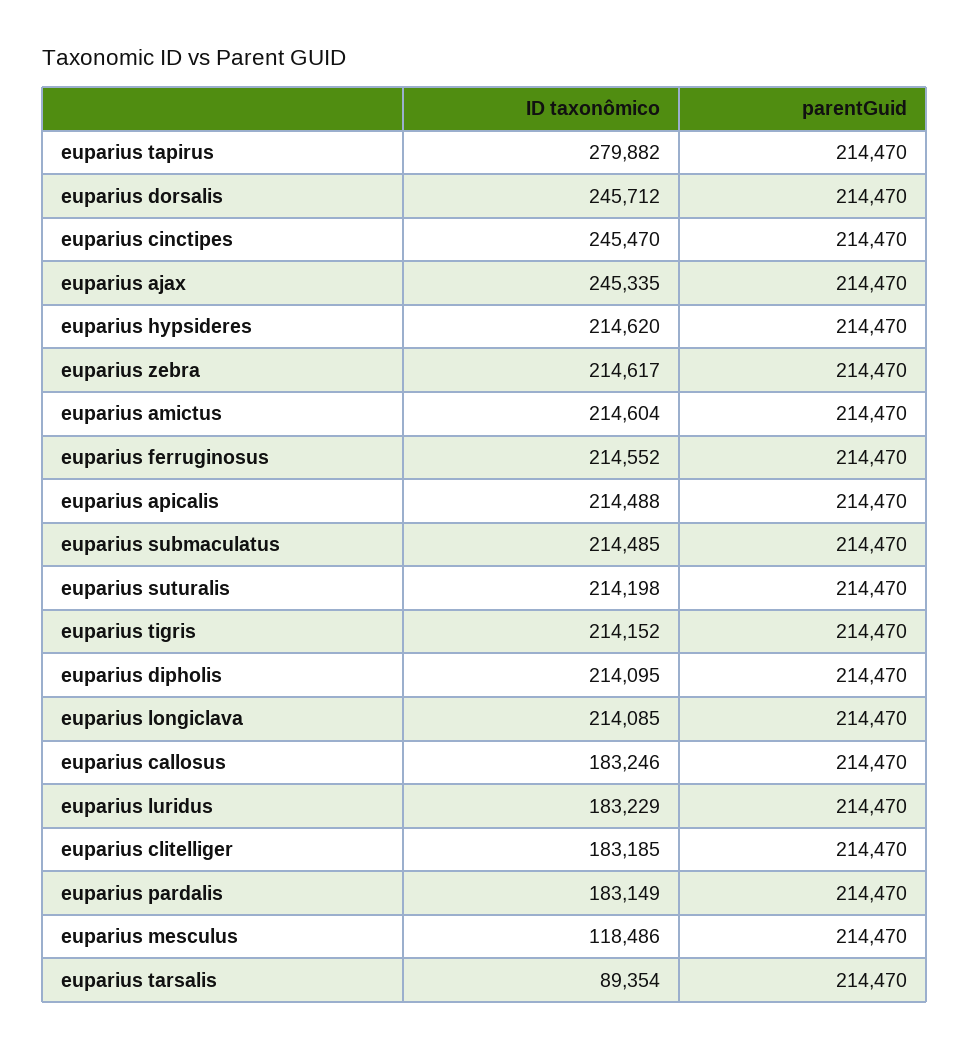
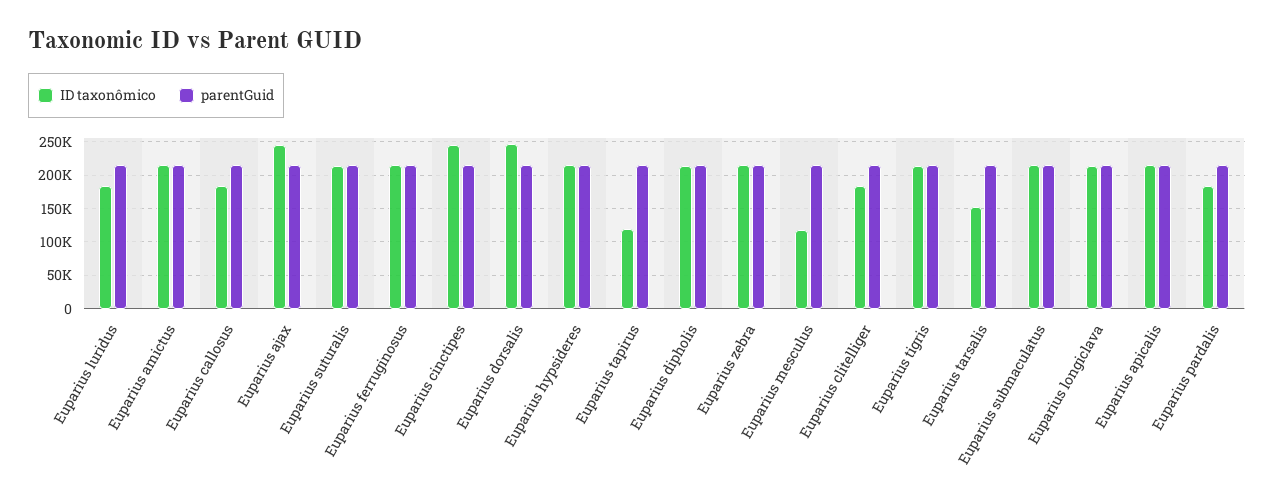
  {
    "ID taxonômico": {
-     "euparius tapirus": 279882,
+     "euparius tapirus": 120000,
      "euparius dorsalis": 245712,
      "euparius cinctipes": 245470,
      "euparius ajax": 245335,
      "euparius hypsideres": 214620,
      "euparius zebra": 214617,
      "euparius amictus": 214604,
      "euparius ferruginosus": 214552,
      "euparius apicalis": 214488,
      "euparius submaculatus": 214485,
      "euparius suturalis": 214198,
      "euparius tigris": 214152,
      "euparius dipholis": 214095,
      "euparius longiclava": 214085,
      "euparius callosus": 183246,
      "euparius luridus": 183229,
      "euparius clitelliger": 183185,
      "euparius pardalis": 183149,
      "euparius mesculus": 118486,
-     "euparius tarsalis": 89354
+     "euparius tarsalis": 150000
    },
    "parentGuid": {
      "euparius tapirus": 214470,
      "euparius dorsalis": 214470,
      "euparius cinctipes": 214470,
      "euparius ajax": 214470,
      "euparius hypsideres": 214470,
      "euparius zebra": 214470,
      "euparius amictus": 214470,
      "euparius ferruginosus": 214470,
      "euparius apicalis": 214470,
      "euparius submaculatus": 214470,
      "euparius suturalis": 214470,
      "euparius tigris": 214470,
      "euparius dipholis": 214470,
      "euparius longiclava": 214470,
      "euparius callosus": 214470,
      "euparius luridus": 214470,
      "euparius clitelliger": 214470,
      "euparius pardalis": 214470,
      "euparius mesculus": 214470,
      "euparius tarsalis": 214470
    }
  }

